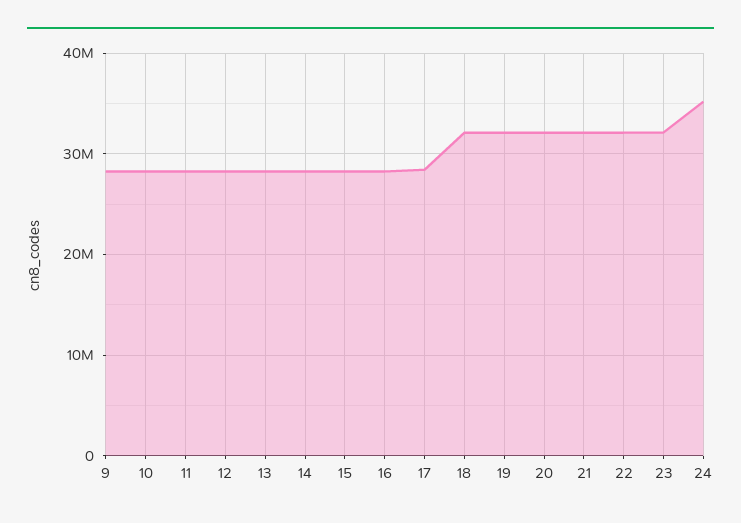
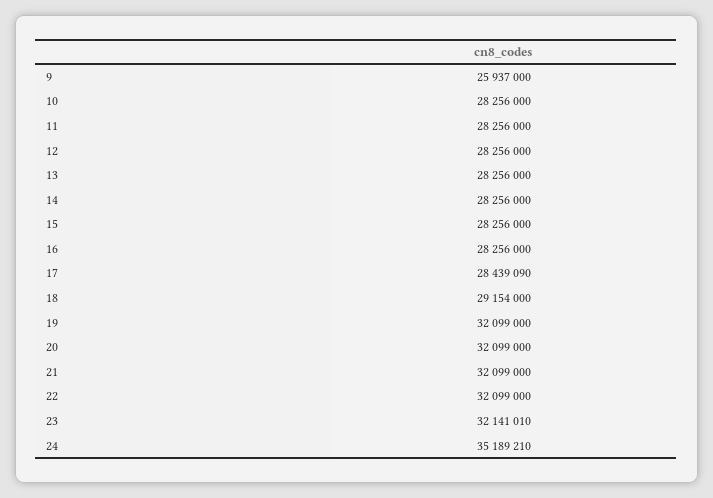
  {
-   "9": 28000000,
+   "9": 25937000,
    "10": 28256000,
    "11": 28256000,
    "12": 28256000,
    "13": 28256000,
    "14": 28256000,
    "15": 28256000,
    "16": 28256000,
    "17": 28439090,
-   "18": 32000000,
+   "18": 29154000,
    "19": 32099000,
    "20": 32099000,
    "21": 32099000,
    "22": 32099000,
    "23": 32141010,
    "24": 35189210
  }

